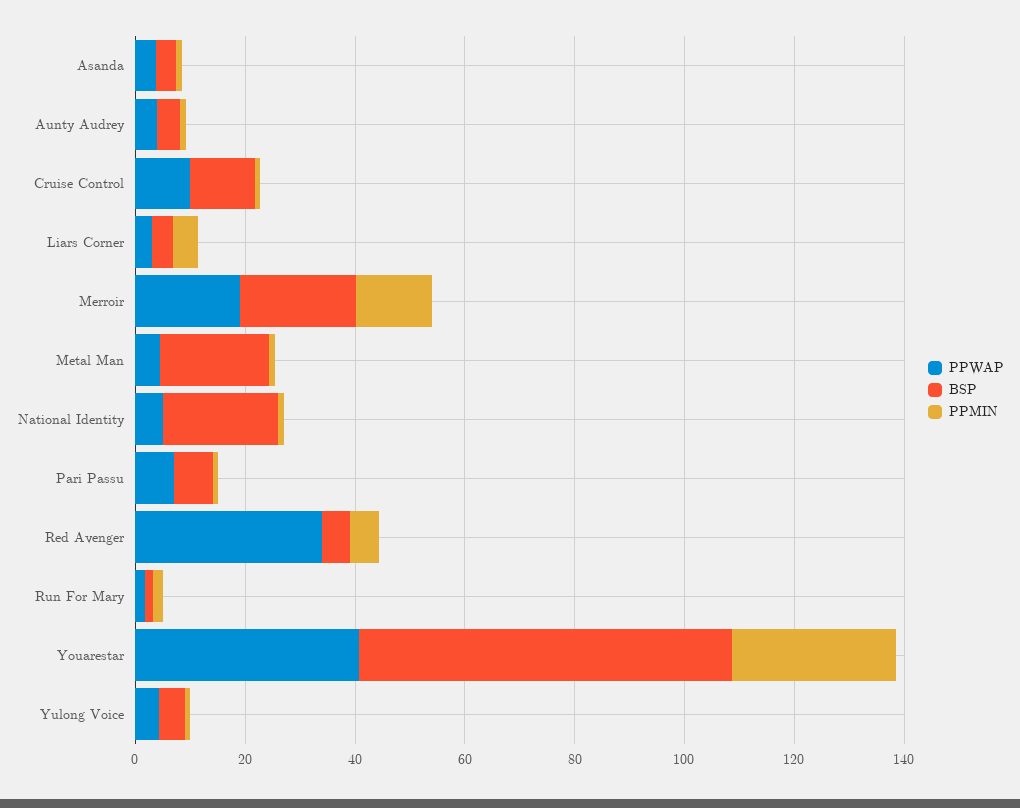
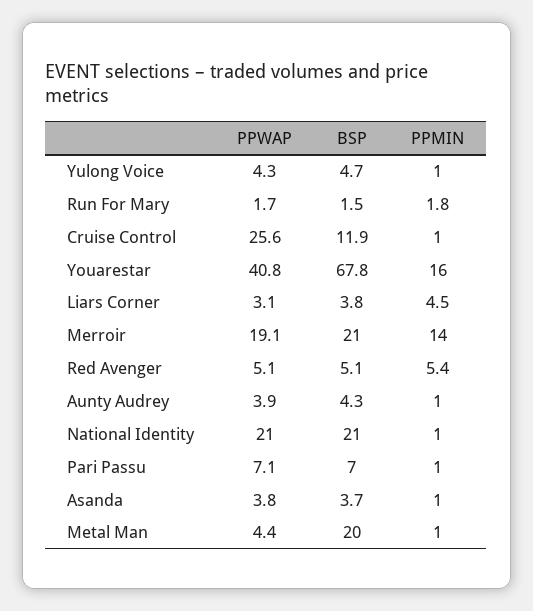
  {
    "PPWAP": {
      "Asanda": 3.8,
      "Aunty Audrey": 3.9,
-     "Cruise Control": 10,
+     "Cruise Control": 25.6,
      "Liars Corner": 3.1,
      "Merroir": 19.1,
      "Metal Man": 4.4,
-     "National Identity": 5,
+     "National Identity": 21,
      "Pari Passu": 7.1,
-     "Red Avenger": 35,
+     "Red Avenger": 5.1,
      "Run For Mary": 1.7,
      "Youarestar": 40.8,
      "Yulong Voice": 4.3
    },
    "BSP": {
      "Asanda": 3.7,
      "Aunty Audrey": 4.3,
      "Cruise Control": 11.9,
      "Liars Corner": 3.8,
      "Merroir": 21,
      "Metal Man": 20,
      "National Identity": 21,
      "Pari Passu": 7,
      "Red Avenger": 5.1,
      "Run For Mary": 1.5,
      "Youarestar": 67.8,
      "Yulong Voice": 4.7
    },
    "PPMIN": {
      "Asanda": 1,
      "Aunty Audrey": 1,
      "Cruise Control": 1,
      "Liars Corner": 4.5,
      "Merroir": 14,
      "Metal Man": 1,
      "National Identity": 1,
      "Pari Passu": 1,
      "Red Avenger": 5.4,
      "Run For Mary": 1.8,
-     "Youarestar": 30,
+     "Youarestar": 16,
      "Yulong Voice": 1
    }
  }

